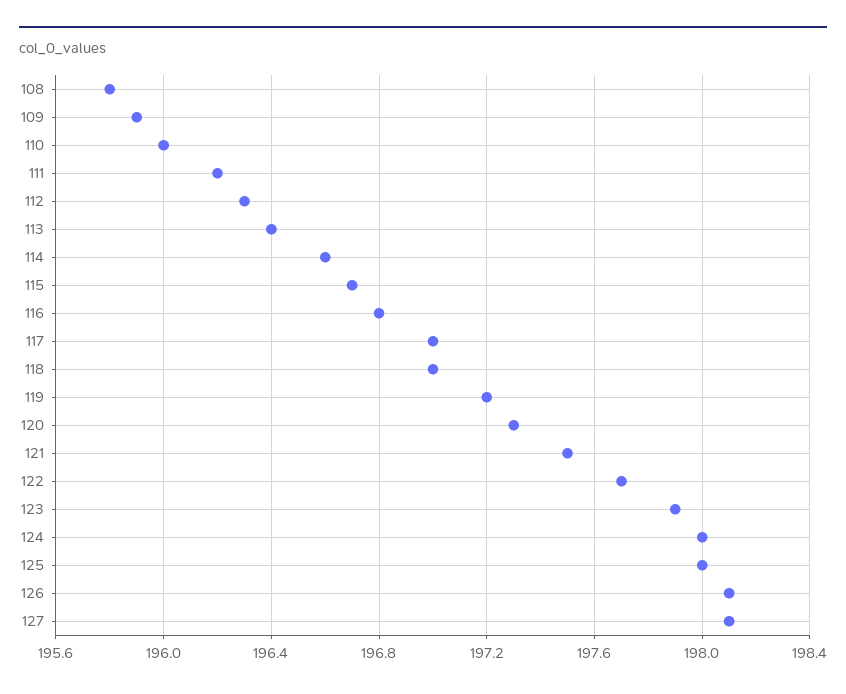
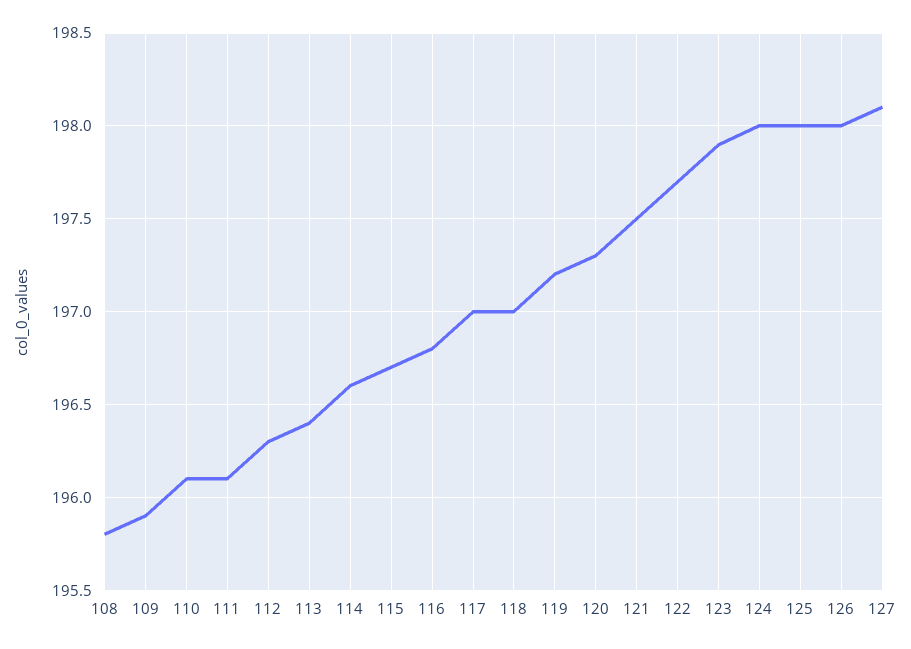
  {
    "108": 195.8,
    "109": 195.9,
-   "110": 196,
+   "110": 196.1,
-   "111": 196.2,
+   "111": 196.1,
    "112": 196.3,
    "113": 196.4,
    "114": 196.6,
    "115": 196.7,
    "116": 196.8,
    "117": 197,
    "118": 197,
    "119": 197.2,
    "120": 197.3,
    "121": 197.5,
    "122": 197.7,
    "123": 197.9,
    "124": 198,
    "125": 198,
-   "126": 198.1,
+   "126": 198,
    "127": 198.1
  }

